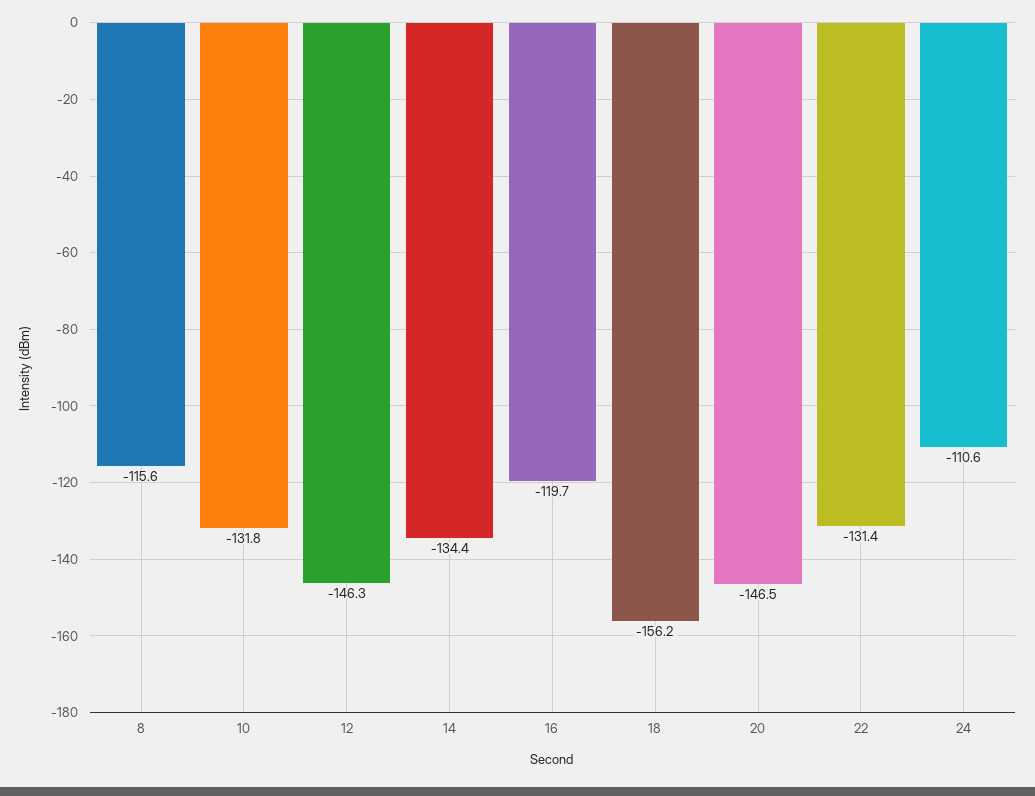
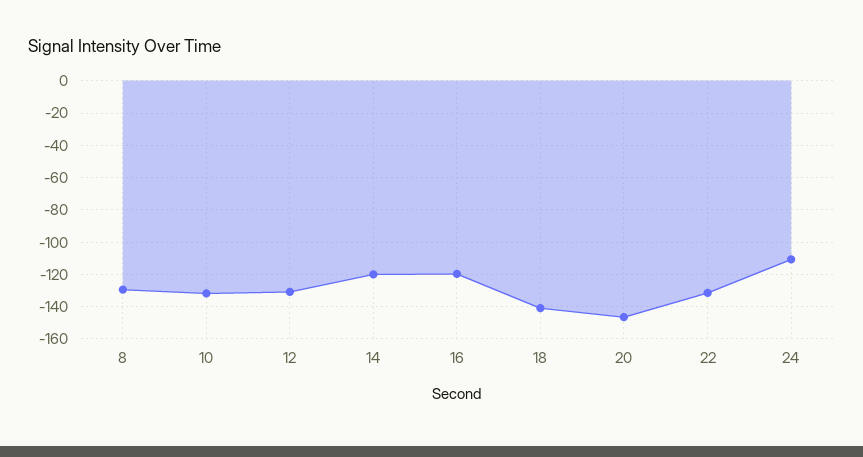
  {
-   "8": -115.6,
+   "8": -130,
    "10": -131.8,
-   "12": -146.3,
+   "12": -130,
-   "14": -134.4,
+   "14": -120,
    "16": -119.7,
-   "18": -156.2,
+   "18": -140,
    "20": -146.5,
    "22": -131.4,
    "24": -110.6
  }

